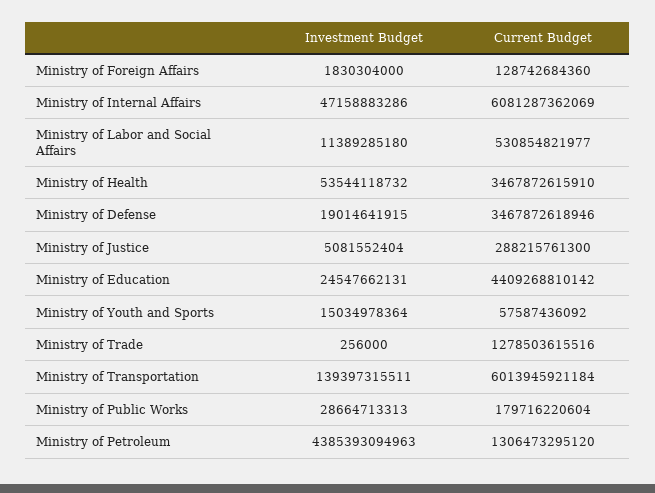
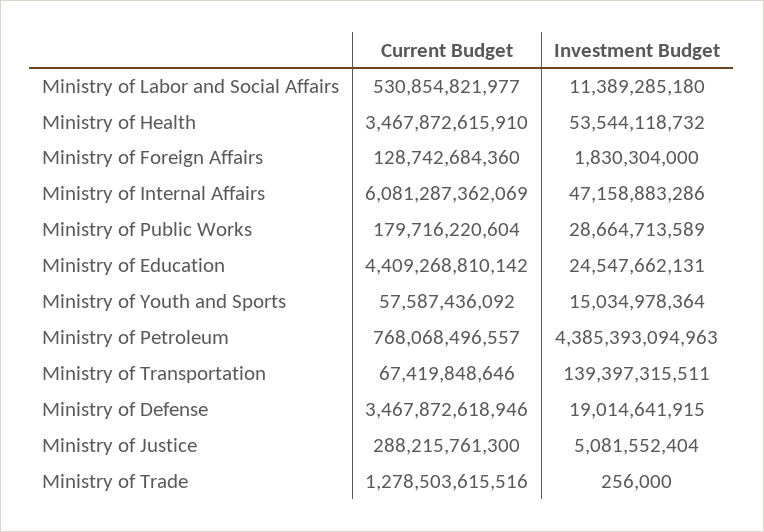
  {
    "Investment Budget": {
      "Ministry of Foreign Affairs": 1830304000,
      "Ministry of Internal Affairs": 47158883286,
      "Ministry of Labor and Social Affairs": 11389285180,
      "Ministry of Health": 53544118732,
      "Ministry of Defense": 19014641915,
      "Ministry of Justice": 5081552404,
      "Ministry of Education": 24547662131,
      "Ministry of Youth and Sports": 15034978364,
      "Ministry of Trade": 256000,
      "Ministry of Transportation": 139397315511,
-     "Ministry of Public Works": 28664713313,
+     "Ministry of Public Works": 28664713589,
      "Ministry of Petroleum": 4385393094963
    },
    "Current Budget": {
      "Ministry of Foreign Affairs": 128742684360,
      "Ministry of Internal Affairs": 6081287362069,
      "Ministry of Labor and Social Affairs": 530854821977,
      "Ministry of Health": 3467872615910,
      "Ministry of Defense": 3467872618946,
      "Ministry of Justice": 288215761300,
      "Ministry of Education": 4409268810142,
      "Ministry of Youth and Sports": 57587436092,
      "Ministry of Trade": 1278503615516,
-     "Ministry of Transportation": 6013945921184,
+     "Ministry of Transportation": 67419848646,
      "Ministry of Public Works": 179716220604,
-     "Ministry of Petroleum": 1306473295120
+     "Ministry of Petroleum": 768068496557
    }
  }

